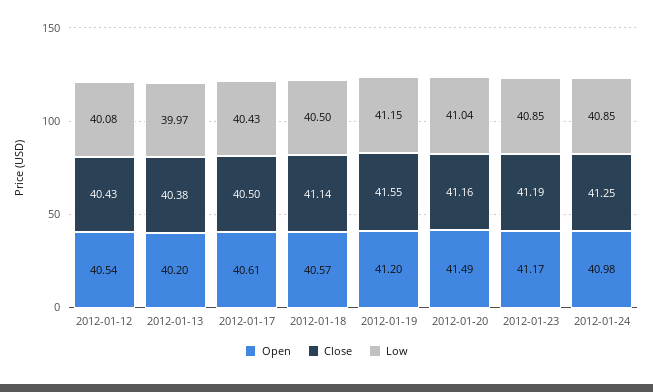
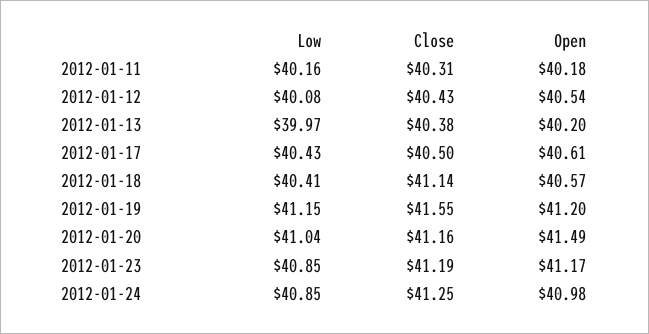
  {
    "Open": {
      "2012-01-12": 40.54,
      "2012-01-13": 40.2,
      "2012-01-17": 40.61,
      "2012-01-18": 40.57,
      "2012-01-19": 41.2,
      "2012-01-20": 41.49,
      "2012-01-23": 41.17,
-     "2012-01-24": 40.98
+     "2012-01-24": 40.98,
+     "2012-01-11": 40.18
    },
    "Close": {
      "2012-01-12": 40.43,
      "2012-01-13": 40.38,
      "2012-01-17": 40.5,
      "2012-01-18": 41.14,
      "2012-01-19": 41.55,
      "2012-01-20": 41.16,
      "2012-01-23": 41.19,
-     "2012-01-24": 41.25
+     "2012-01-24": 41.25,
+     "2012-01-11": 40.31
    },
    "Low": {
      "2012-01-12": 40.08,
      "2012-01-13": 39.97,
      "2012-01-17": 40.43,
-     "2012-01-18": 40.5,
+     "2012-01-18": 40.41,
      "2012-01-19": 41.15,
      "2012-01-20": 41.04,
      "2012-01-23": 40.85,
-     "2012-01-24": 40.85
+     "2012-01-24": 40.85,
+     "2012-01-11": 40.16
    }
  }

